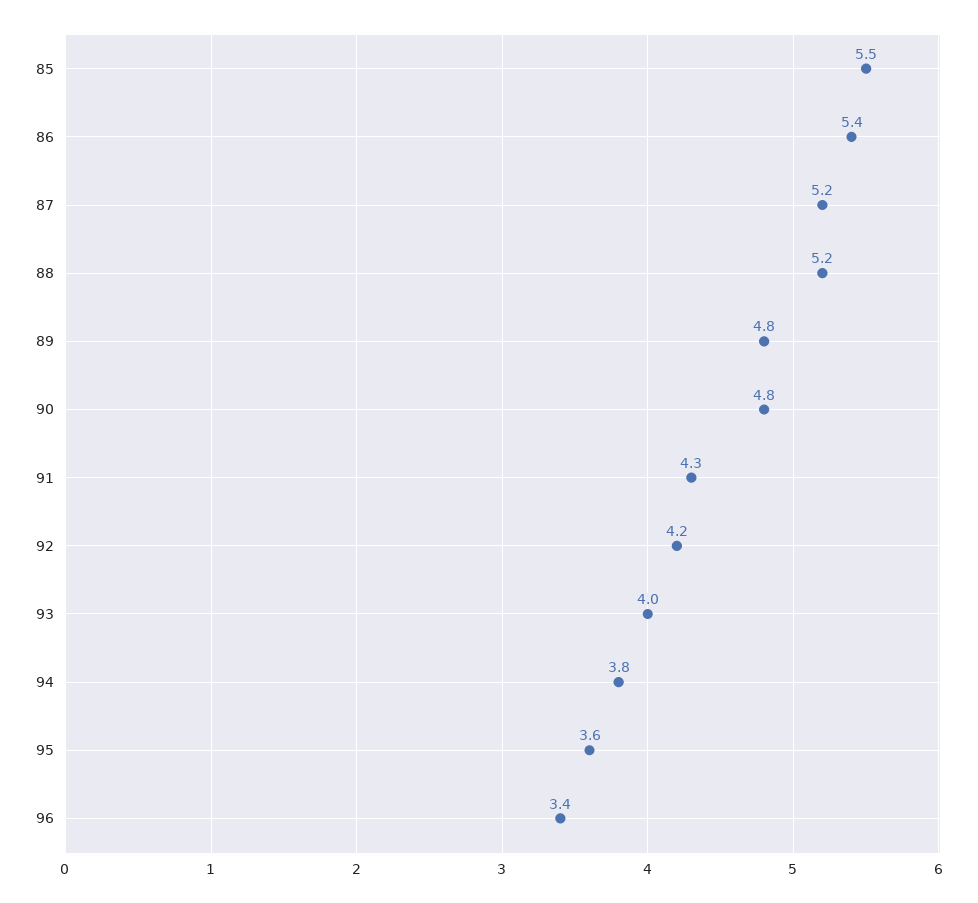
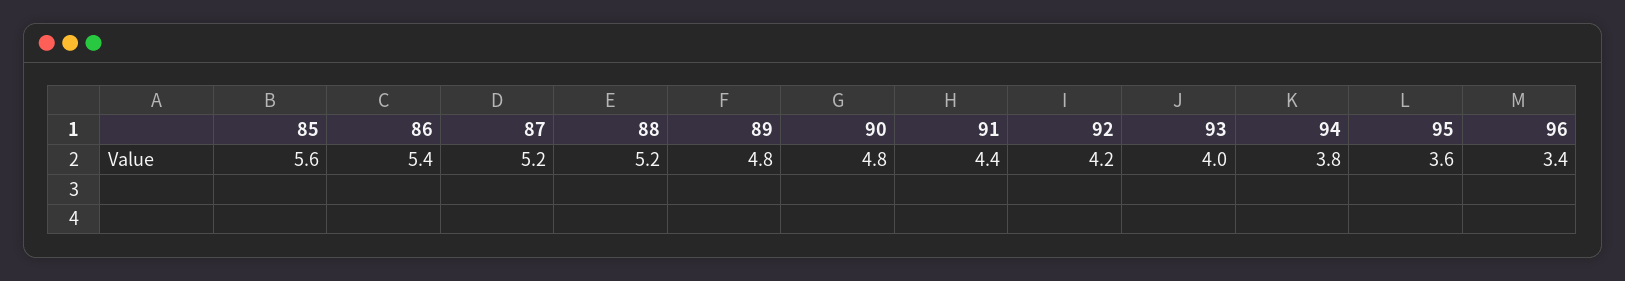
  {
-   "85": 5.5,
+   "85": 5.6,
    "86": 5.4,
    "87": 5.2,
    "88": 5.2,
    "89": 4.8,
    "90": 4.8,
-   "91": 4.3,
+   "91": 4.4,
    "92": 4.2,
    "93": 4,
    "94": 3.8,
    "95": 3.6,
    "96": 3.4
  }

